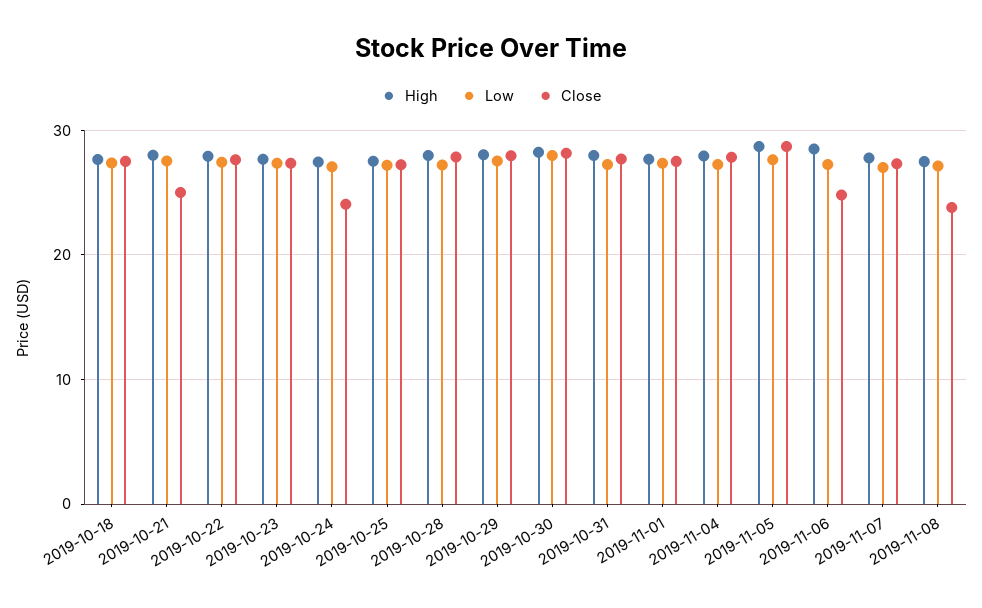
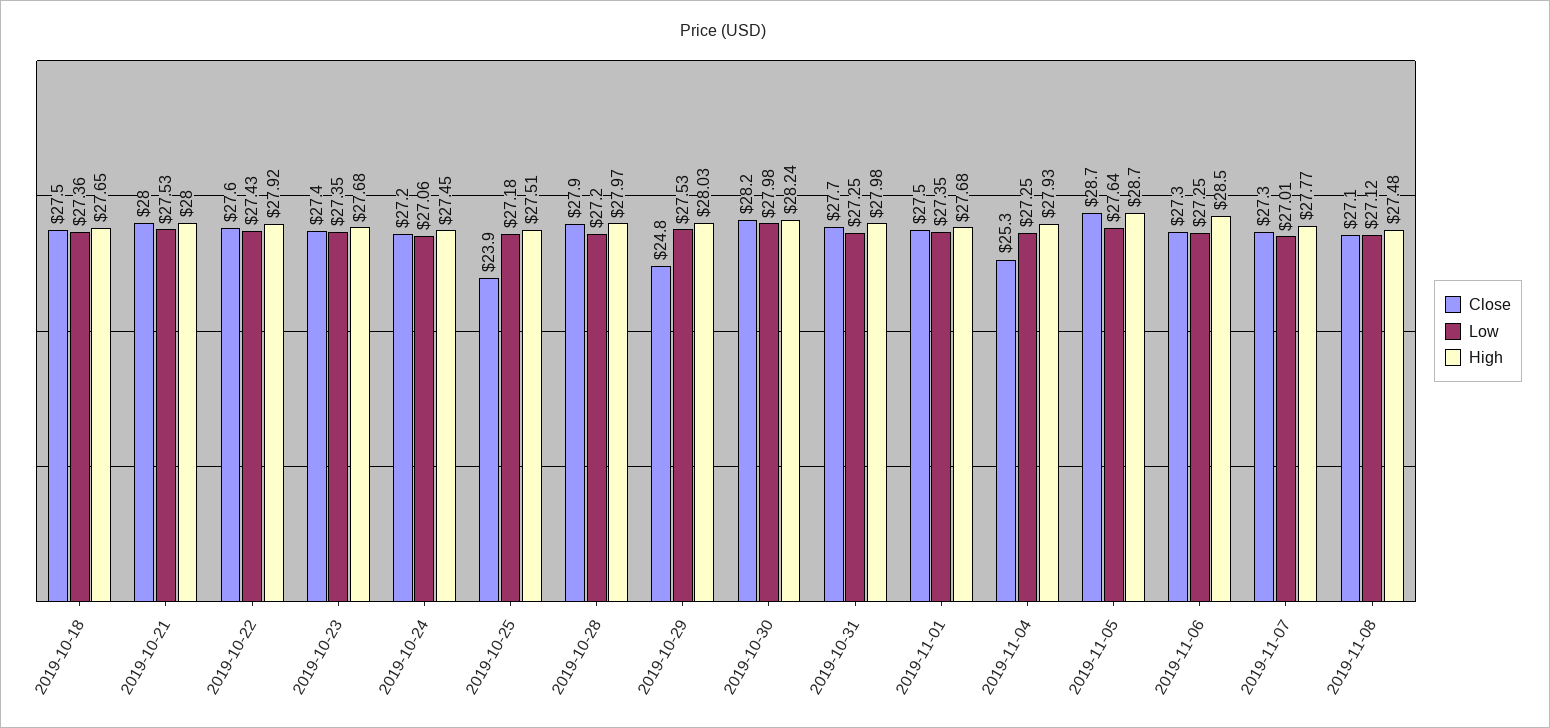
  {
    "High": {
      "2019-10-18": 27.65,
      "2019-10-21": 28,
      "2019-10-22": 27.92,
      "2019-10-23": 27.68,
      "2019-10-24": 27.45,
      "2019-10-25": 27.51,
      "2019-10-28": 27.97,
      "2019-10-29": 28.03,
      "2019-10-30": 28.24,
      "2019-10-31": 27.98,
      "2019-11-01": 27.68,
      "2019-11-04": 27.93,
      "2019-11-05": 28.7,
      "2019-11-06": 28.5,
      "2019-11-07": 27.77,
      "2019-11-08": 27.48
    },
    "Low": {
      "2019-10-18": 27.36,
      "2019-10-21": 27.53,
      "2019-10-22": 27.43,
      "2019-10-23": 27.35,
      "2019-10-24": 27.06,
      "2019-10-25": 27.18,
      "2019-10-28": 27.2,
      "2019-10-29": 27.53,
      "2019-10-30": 27.98,
      "2019-10-31": 27.25,
      "2019-11-01": 27.35,
      "2019-11-04": 27.25,
      "2019-11-05": 27.64,
      "2019-11-06": 27.25,
      "2019-11-07": 27.01,
      "2019-11-08": 27.12
    },
    "Close": {
      "2019-10-18": 27.5,
-     "2019-10-21": 25,
+     "2019-10-21": 28,
      "2019-10-22": 27.6,
      "2019-10-23": 27.4,
-     "2019-10-24": 24,
+     "2019-10-24": 27.2,
-     "2019-10-25": 27,
+     "2019-10-25": 23.9,
      "2019-10-28": 27.9,
-     "2019-10-29": 28,
+     "2019-10-29": 24.8,
      "2019-10-30": 28.2,
      "2019-10-31": 27.7,
      "2019-11-01": 27.5,
-     "2019-11-04": 28,
+     "2019-11-04": 25.3,
      "2019-11-05": 28.7,
-     "2019-11-06": 25,
+     "2019-11-06": 27.3,
      "2019-11-07": 27.3,
-     "2019-11-08": 24
+     "2019-11-08": 27.1
    }
  }

